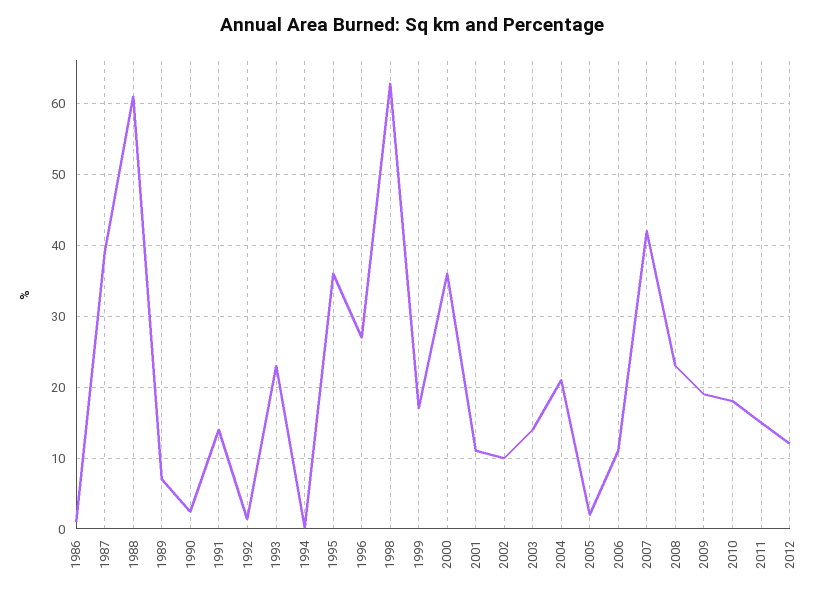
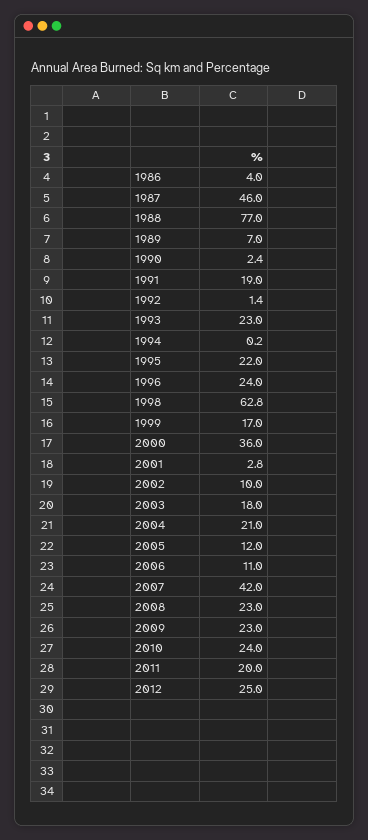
  {
-   "1986": 1,
+   "1986": 4,
-   "1987": 39,
+   "1987": 46,
-   "1988": 61,
+   "1988": 77,
    "1989": 7,
    "1990": 2.4,
-   "1991": 14,
+   "1991": 19,
    "1992": 1.4,
    "1993": 23,
    "1994": 0.2,
-   "1995": 36,
+   "1995": 22,
-   "1996": 27,
+   "1996": 24,
    "1998": 62.8,
    "1999": 17,
    "2000": 36,
-   "2001": 11,
+   "2001": 2.8,
    "2002": 10,
-   "2003": 14,
+   "2003": 18,
    "2004": 21,
-   "2005": 2,
+   "2005": 12,
    "2006": 11,
    "2007": 42,
    "2008": 23,
-   "2009": 19,
+   "2009": 23,
-   "2010": 18,
+   "2010": 24,
-   "2011": 15,
+   "2011": 20,
-   "2012": 12
+   "2012": 25
  }

